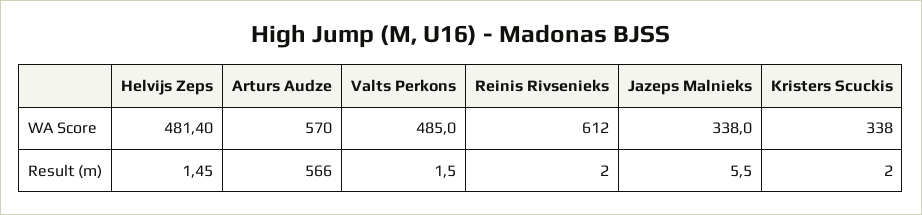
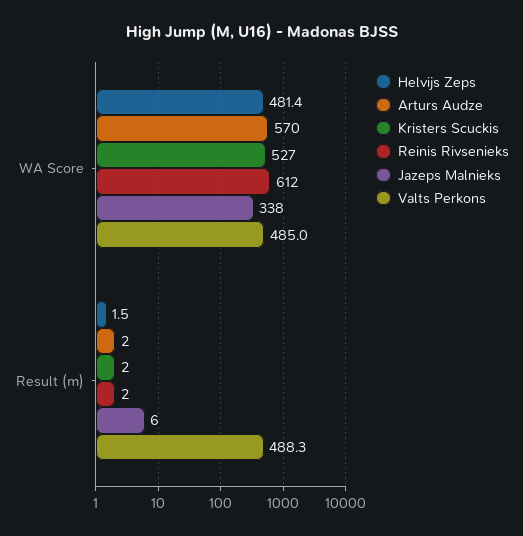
  {
    "Helvijs Zeps": {
      "WA Score": 481.4,
      "Result (m)": 1.45
    },
    "Arturs Audze": {
      "WA Score": 570,
-     "Result (m)": 566
+     "Result (m)": 2
    },
    "Valts Perkons": {
      "WA Score": 485,
-     "Result (m)": 1.5
+     "Result (m)": 488.3
    },
    "Reinis Rivsenieks": {
      "WA Score": 612,
      "Result (m)": 2
    },
    "Jazeps Malnieks": {
      "WA Score": 338,
      "Result (m)": 5.5
    },
    "Kristers Scuckis": {
-     "WA Score": 338,
+     "WA Score": 527,
      "Result (m)": 2
    }
  }

